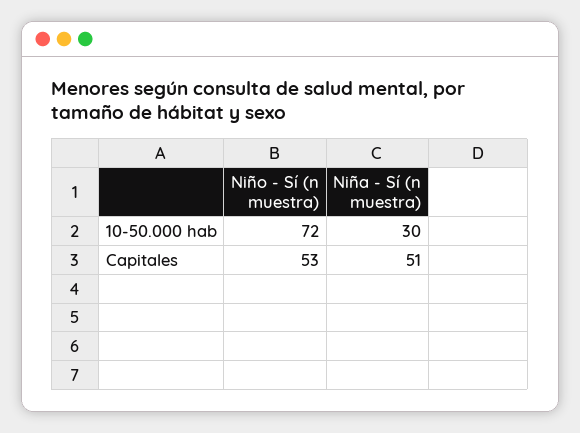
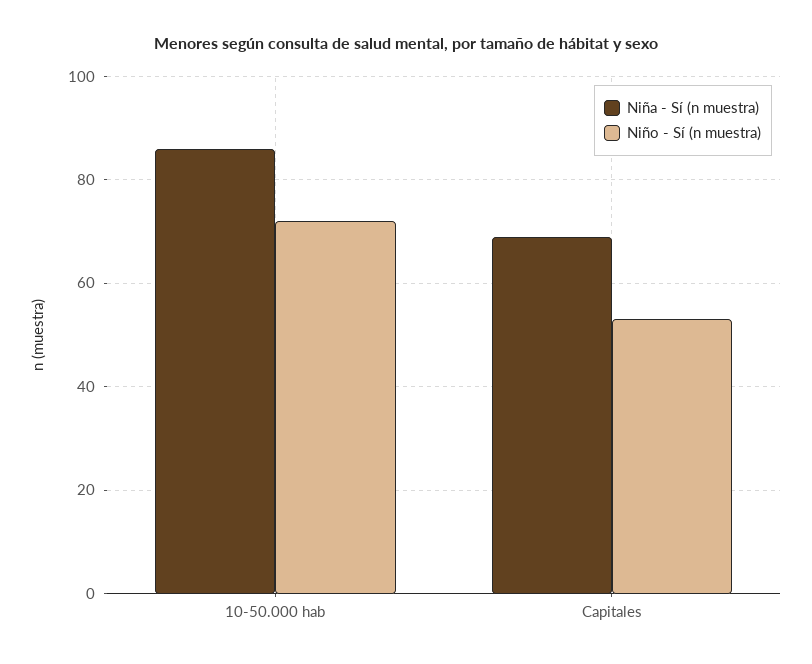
  {
    "Niño - Sí (n muestra)": {
      "10-50.000 hab": 72,
      "Capitales": 53
    },
    "Niña - Sí (n muestra)": {
-     "10-50.000 hab": 30,
+     "10-50.000 hab": 85,
-     "Capitales": 51
+     "Capitales": 70
    }
  }

